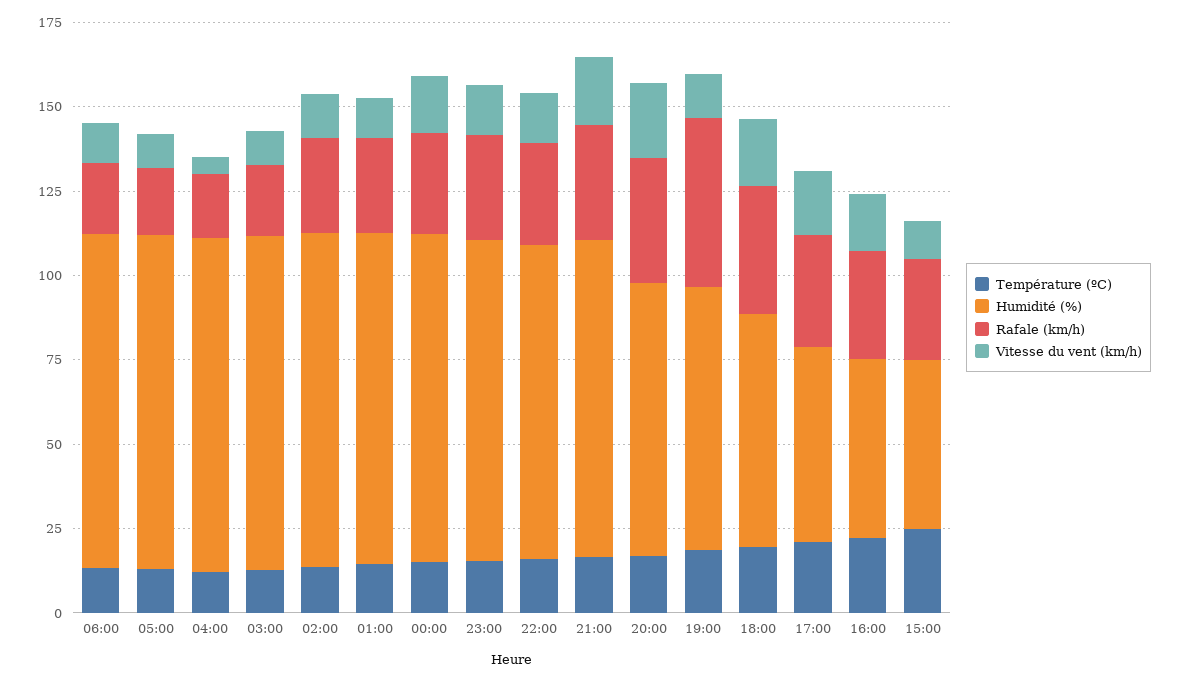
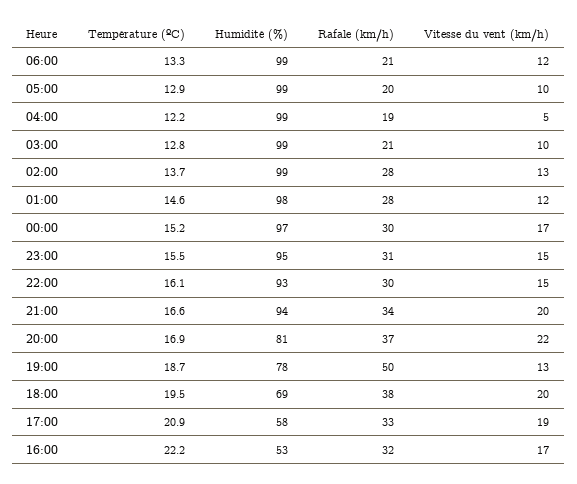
  {
    "Température (ºC)": {
      "06:00": 13.3,
      "05:00": 12.9,
      "04:00": 12.2,
      "03:00": 12.8,
      "02:00": 13.7,
      "01:00": 14.6,
      "00:00": 15.2,
      "23:00": 15.5,
      "22:00": 16.1,
      "21:00": 16.6,
      "20:00": 16.9,
      "19:00": 18.7,
      "18:00": 19.5,
      "17:00": 20.9,
-     "16:00": 22.2,
+     "16:00": 22.2
-     "15:00": 25
    },
    "Humidité (%)": {
      "06:00": 99,
      "05:00": 99,
      "04:00": 99,
      "03:00": 99,
      "02:00": 99,
      "01:00": 98,
      "00:00": 97,
      "23:00": 95,
      "22:00": 93,
      "21:00": 94,
      "20:00": 81,
      "19:00": 78,
      "18:00": 69,
      "17:00": 58,
-     "16:00": 53,
+     "16:00": 53
-     "15:00": 50
    },
    "Rafale (km/h)": {
      "06:00": 21,
      "05:00": 20,
      "04:00": 19,
      "03:00": 21,
      "02:00": 28,
      "01:00": 28,
      "00:00": 30,
      "23:00": 31,
      "22:00": 30,
      "21:00": 34,
      "20:00": 37,
      "19:00": 50,
      "18:00": 38,
      "17:00": 33,
-     "16:00": 32,
+     "16:00": 32
-     "15:00": 30
    },
    "Vitesse du vent (km/h)": {
      "06:00": 12,
      "05:00": 10,
      "04:00": 5,
      "03:00": 10,
      "02:00": 13,
      "01:00": 12,
      "00:00": 17,
      "23:00": 15,
      "22:00": 15,
      "21:00": 20,
      "20:00": 22,
      "19:00": 13,
      "18:00": 20,
      "17:00": 19,
-     "16:00": 17,
+     "16:00": 17
-     "15:00": 10
    }
  }

